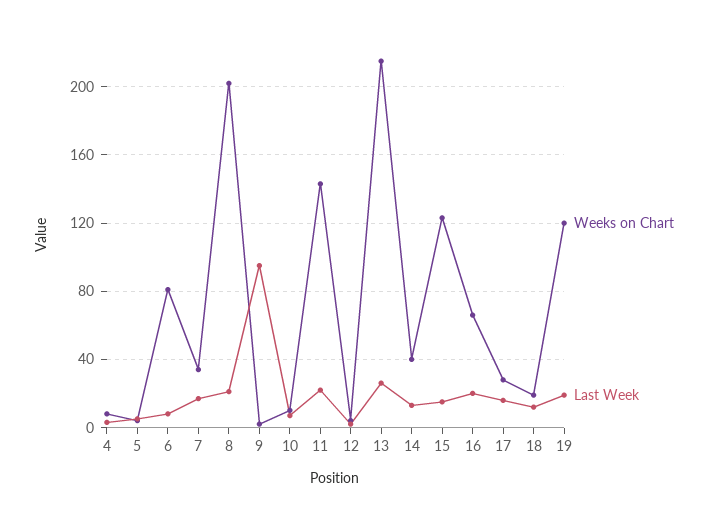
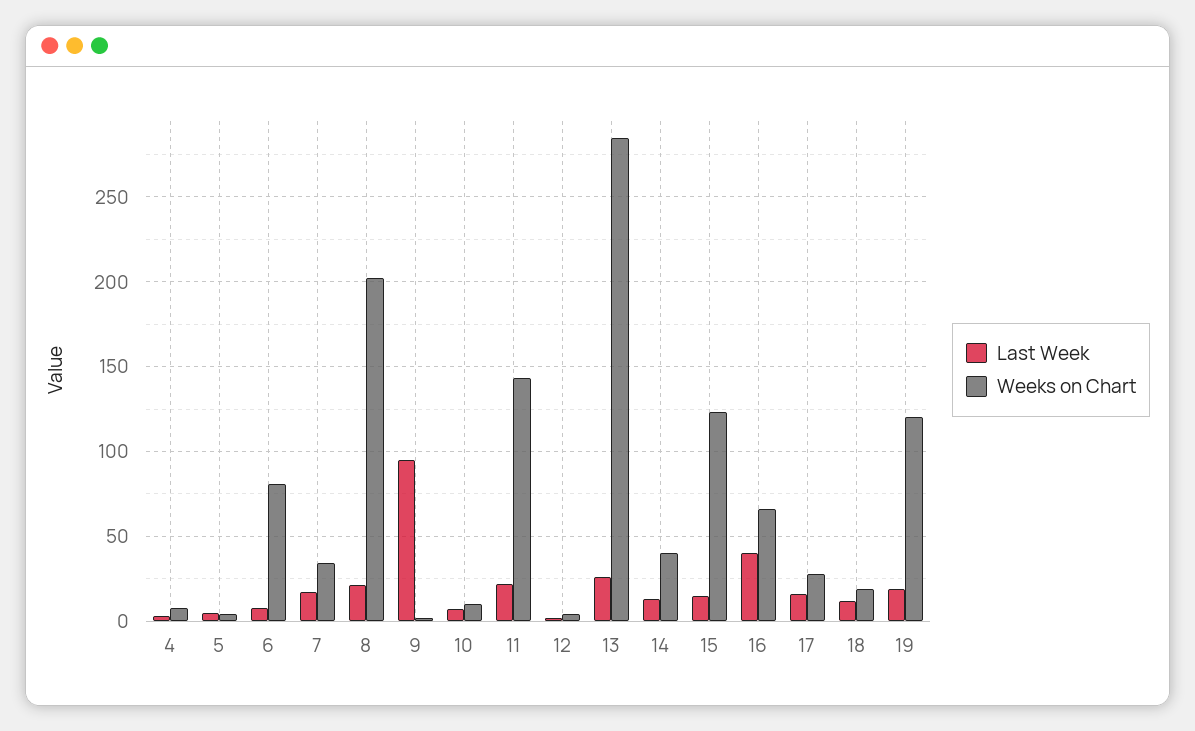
  {
    "Weeks on Chart": {
      "4": 10,
      "5": 5,
      "6": 80,
      "7": 35,
      "8": 200,
      "9": 0,
      "10": 10,
      "11": 145,
      "12": 5,
-     "13": 215,
+     "13": 285,
      "14": 40,
      "15": 125,
      "16": 65,
      "17": 30,
      "18": 20,
      "19": 120
    },
    "Last Week": {
      "4": 5,
      "5": 5,
      "6": 10,
      "7": 15,
      "8": 20,
      "9": 95,
      "10": 5,
      "11": 20,
      "12": 0,
      "13": 25,
      "14": 15,
      "15": 15,
-     "16": 20,
+     "16": 40,
      "17": 15,
      "18": 10,
      "19": 20
    }
  }

